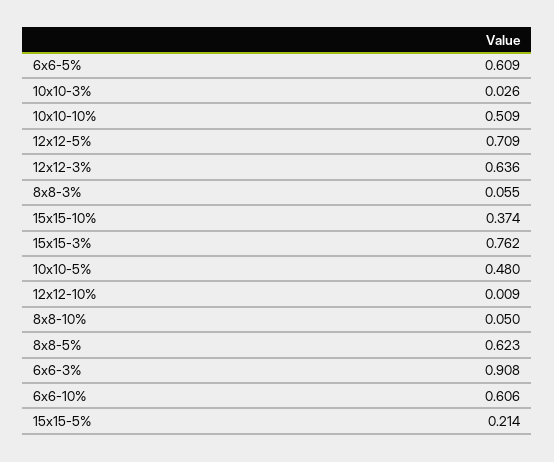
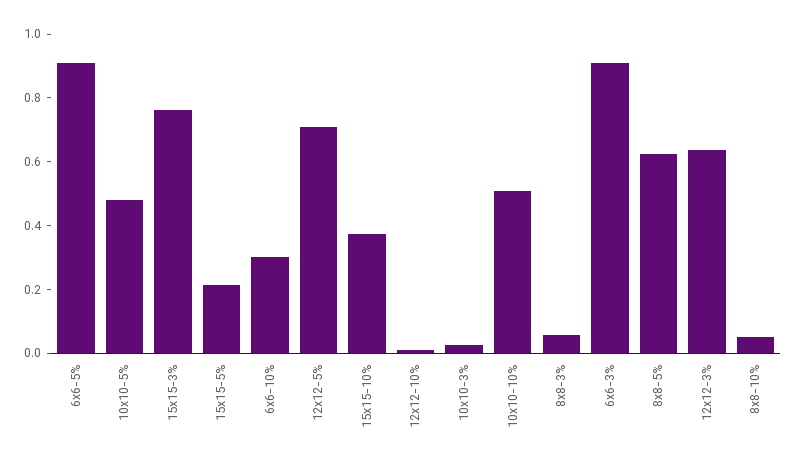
  {
-   "6x6-5%": 0.609,
+   "6x6-5%": 0.9,
    "10x10-3%": 0.026,
    "10x10-10%": 0.509,
    "12x12-5%": 0.709,
    "12x12-3%": 0.636,
    "8x8-3%": 0.055,
    "15x15-10%": 0.374,
    "15x15-3%": 0.762,
    "10x10-5%": 0.48,
    "12x12-10%": 0.009,
    "8x8-10%": 0.05,
    "8x8-5%": 0.623,
    "6x6-3%": 0.908,
-   "6x6-10%": 0.606,
+   "6x6-10%": 0.3,
    "15x15-5%": 0.214
  }

